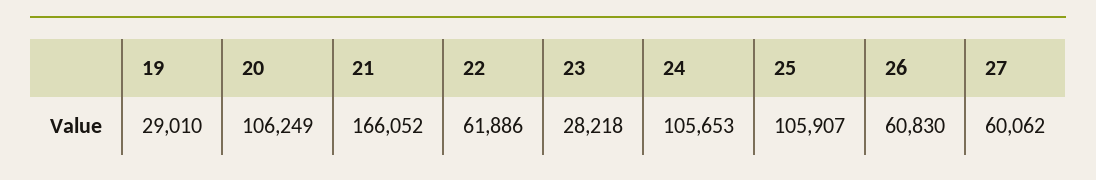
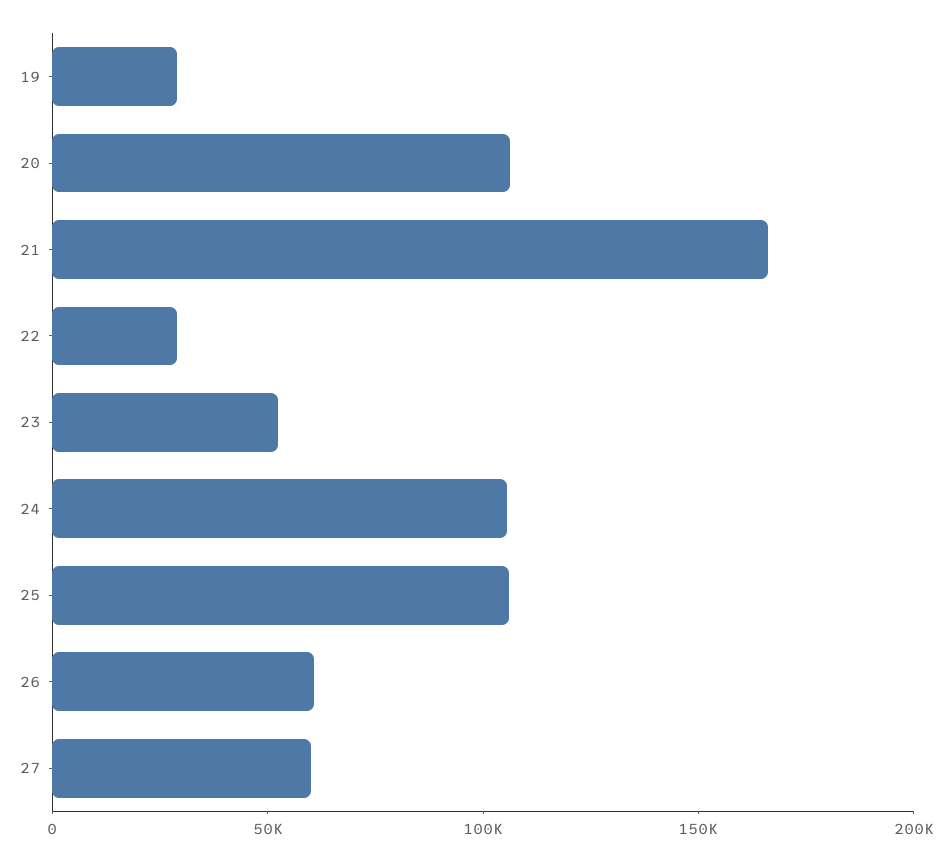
  {
    "19": 29010,
    "20": 106249,
    "21": 166052,
-   "22": 61886,
+   "22": 30000,
-   "23": 28218,
+   "23": 50000,
    "24": 105653,
    "25": 105907,
    "26": 60830,
    "27": 60062
  }

